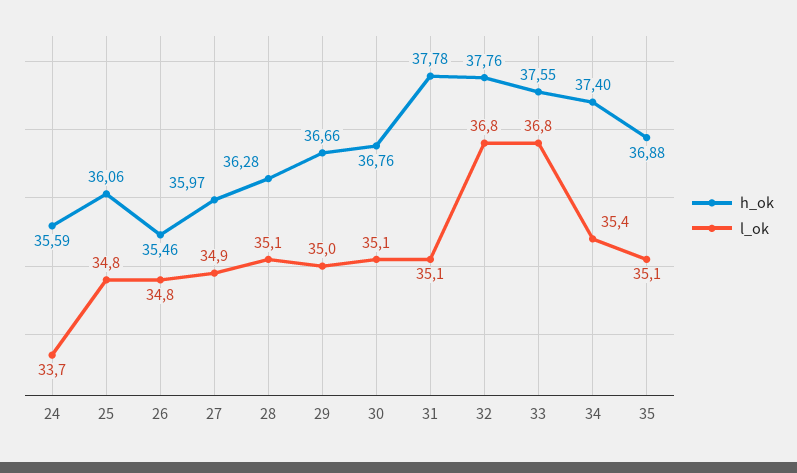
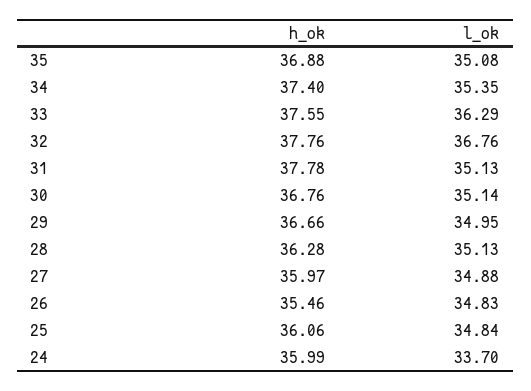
  {
    "h_ok": {
-     "24": 35.59,
+     "24": 35.99,
      "25": 36.06,
      "26": 35.46,
      "27": 35.97,
      "28": 36.28,
      "29": 36.66,
      "30": 36.76,
      "31": 37.78,
      "32": 37.76,
      "33": 37.55,
      "34": 37.4,
      "35": 36.88
    },
    "l_ok": {
      "24": 33.7,
      "25": 34.84,
      "26": 34.83,
      "27": 34.88,
      "28": 35.13,
      "29": 34.95,
      "30": 35.14,
      "31": 35.13,
      "32": 36.76,
-     "33": 36.8,
+     "33": 36.29,
      "34": 35.35,
      "35": 35.08
    }
  }

